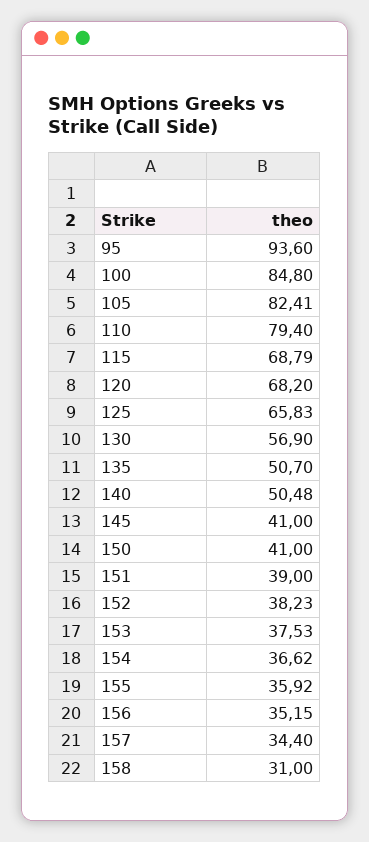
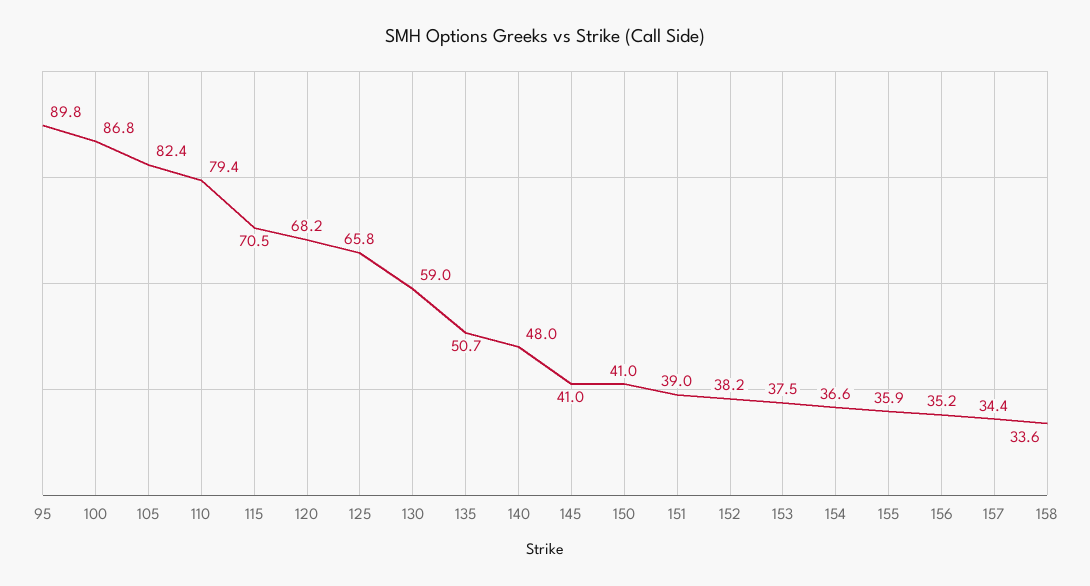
  {
-   "95": 93.6,
+   "95": 89.8,
-   "100": 84.8,
+   "100": 86.8,
    "105": 82.41,
    "110": 79.4,
-   "115": 68.79,
+   "115": 70.5,
    "120": 68.2,
    "125": 65.83,
-   "130": 56.9,
+   "130": 59,
    "135": 50.7,
-   "140": 50.48,
+   "140": 48,
    "145": 41,
    "150": 41,
    "151": 39,
    "152": 38.23,
    "153": 37.53,
    "154": 36.62,
    "155": 35.92,
    "156": 35.15,
    "157": 34.4,
-   "158": 31
+   "158": 33.6
  }

